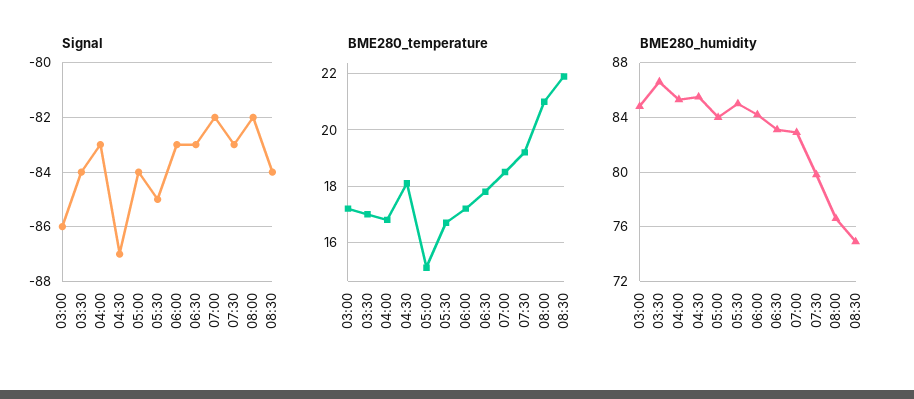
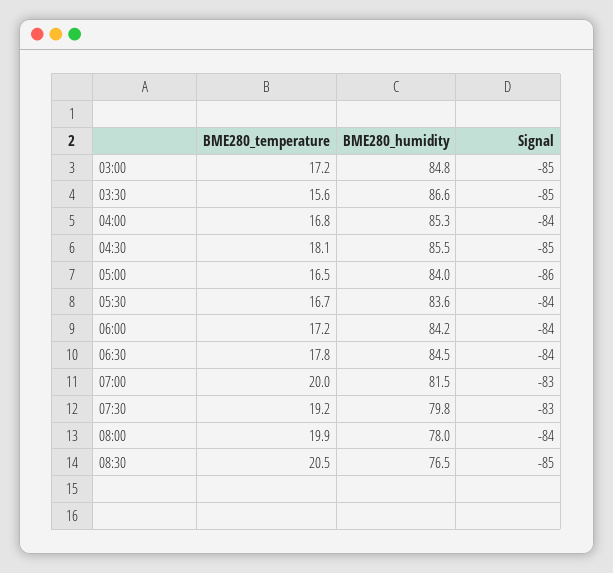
  {
    "Signal": {
-     "03:00": -86,
+     "03:00": -85,
-     "03:30": -84,
+     "03:30": -85,
-     "04:00": -83,
+     "04:00": -84,
-     "04:30": -87,
+     "04:30": -85,
-     "05:00": -84,
+     "05:00": -86,
-     "05:30": -85,
+     "05:30": -84,
-     "06:00": -83,
+     "06:00": -84,
-     "06:30": -83,
+     "06:30": -84,
-     "07:00": -82,
+     "07:00": -83,
      "07:30": -83,
-     "08:00": -82,
+     "08:00": -84,
-     "08:30": -84
+     "08:30": -85
    },
    "BME280_temperature": {
      "03:00": 17.2,
-     "03:30": 17,
+     "03:30": 15.6,
      "04:00": 16.8,
      "04:30": 18.1,
-     "05:00": 15,
+     "05:00": 16.5,
      "05:30": 16.7,
      "06:00": 17.2,
      "06:30": 17.8,
-     "07:00": 18.5,
+     "07:00": 20,
      "07:30": 19.2,
-     "08:00": 21,
+     "08:00": 19.9,
-     "08:30": 22
+     "08:30": 20.5
    },
    "BME280_humidity": {
      "03:00": 84.8,
      "03:30": 86.6,
      "04:00": 85.3,
      "04:30": 85.5,
      "05:00": 84,
-     "05:30": 85,
+     "05:30": 83.6,
      "06:00": 84.2,
-     "06:30": 83,
+     "06:30": 84.5,
-     "07:00": 83,
+     "07:00": 81.5,
      "07:30": 79.8,
-     "08:00": 76.5,
+     "08:00": 78,
-     "08:30": 75
+     "08:30": 76.5
    }
  }

